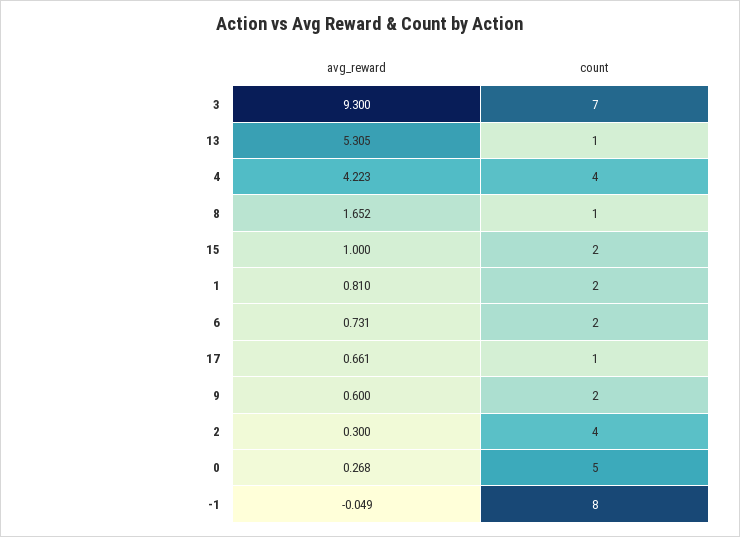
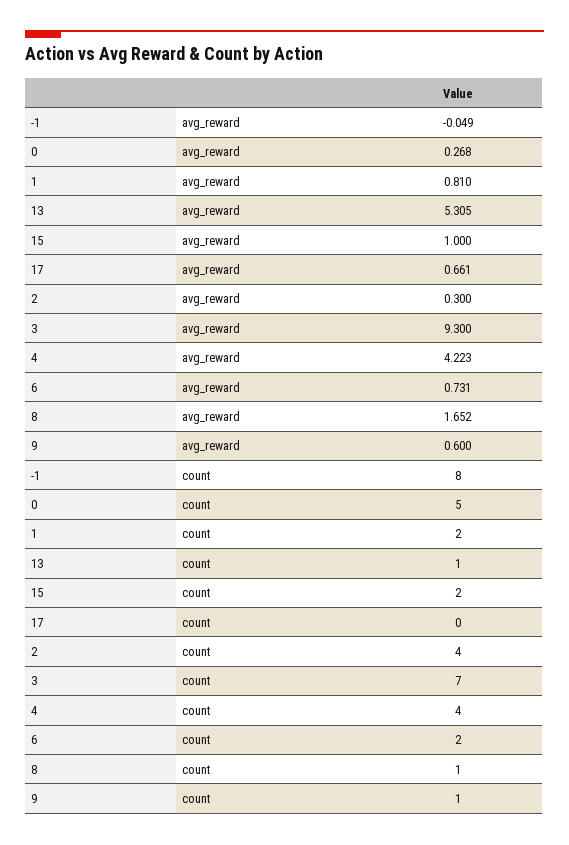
  {
    "avg_reward": {
      "3": 9.3,
      "13": 5.305,
      "4": 4.223,
      "8": 1.652,
      "15": 1,
      "1": 0.81,
      "6": 0.731,
      "17": 0.661,
      "9": 0.6,
      "2": 0.3,
      "0": 0.268,
      "-1": -0.049
    },
    "count": {
      "3": 7,
      "13": 1,
      "4": 4,
      "8": 1,
      "15": 2,
      "1": 2,
      "6": 2,
-     "17": 1,
+     "17": 0,
-     "9": 2,
+     "9": 1,
      "2": 4,
      "0": 5,
      "-1": 8
    }
  }

